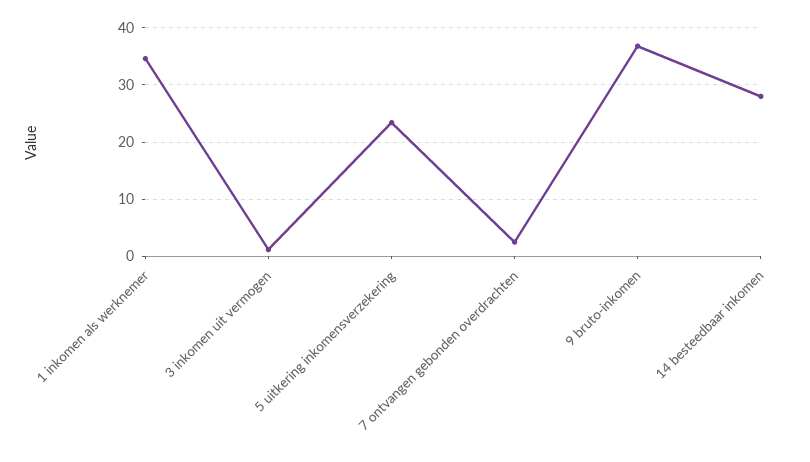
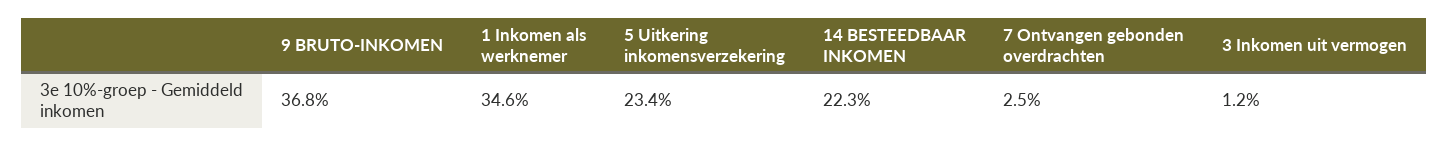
  {
    "1 inkomen als werknemer": 34.6,
    "3 inkomen uit vermogen": 1.2,
    "5 uitkering inkomensverzekering": 23.4,
    "7 ontvangen gebonden overdrachten": 2.5,
    "9 bruto-inkomen": 36.8,
-   "14 besteedbaar inkomen": 28
+   "14 besteedbaar inkomen": 22.3
  }

